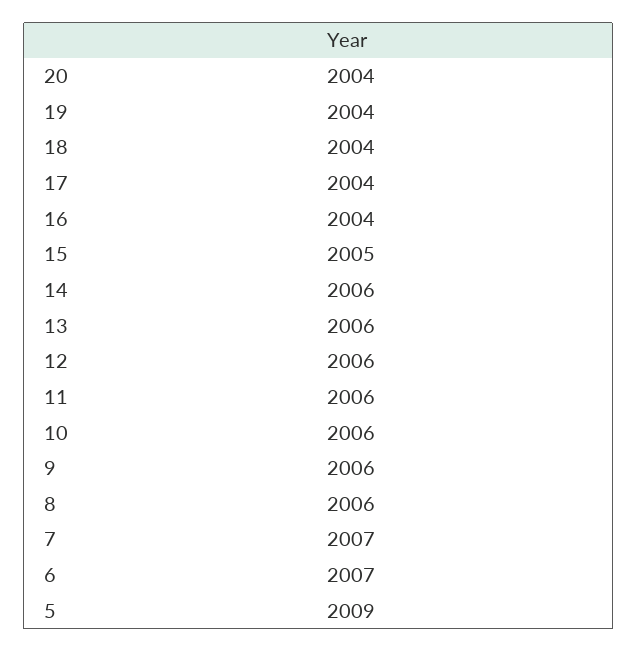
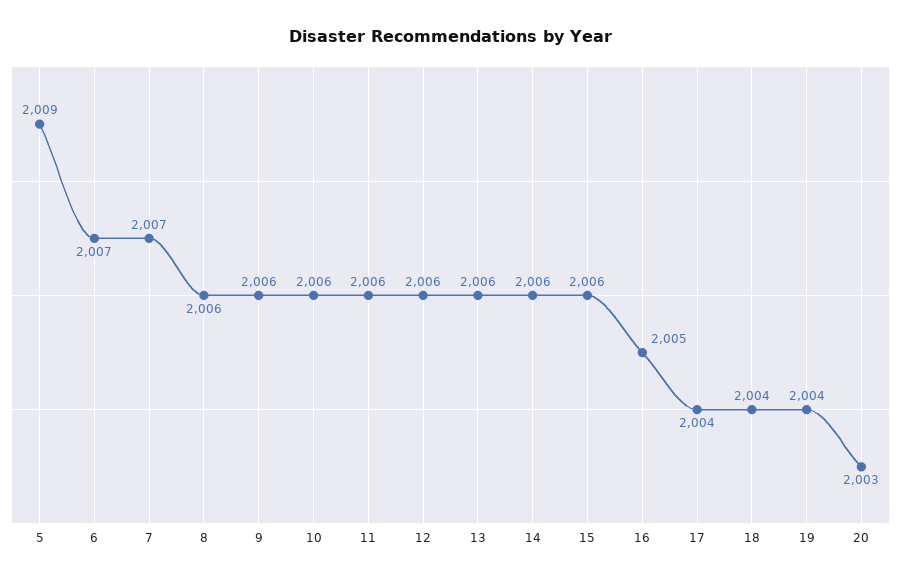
  {
-   "20": 2004,
+   "20": 2003,
    "19": 2004,
    "18": 2004,
    "17": 2004,
-   "16": 2004,
+   "16": 2005,
-   "15": 2005,
+   "15": 2006,
    "14": 2006,
    "13": 2006,
    "12": 2006,
    "11": 2006,
    "10": 2006,
    "9": 2006,
    "8": 2006,
    "7": 2007,
    "6": 2007,
    "5": 2009
  }

